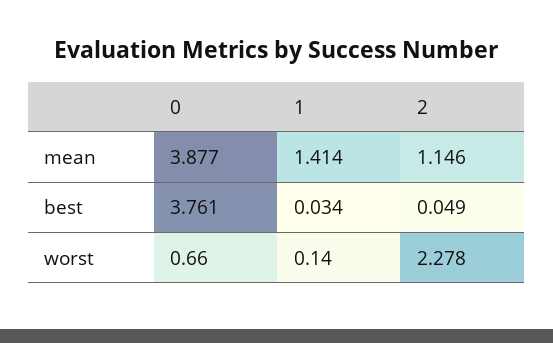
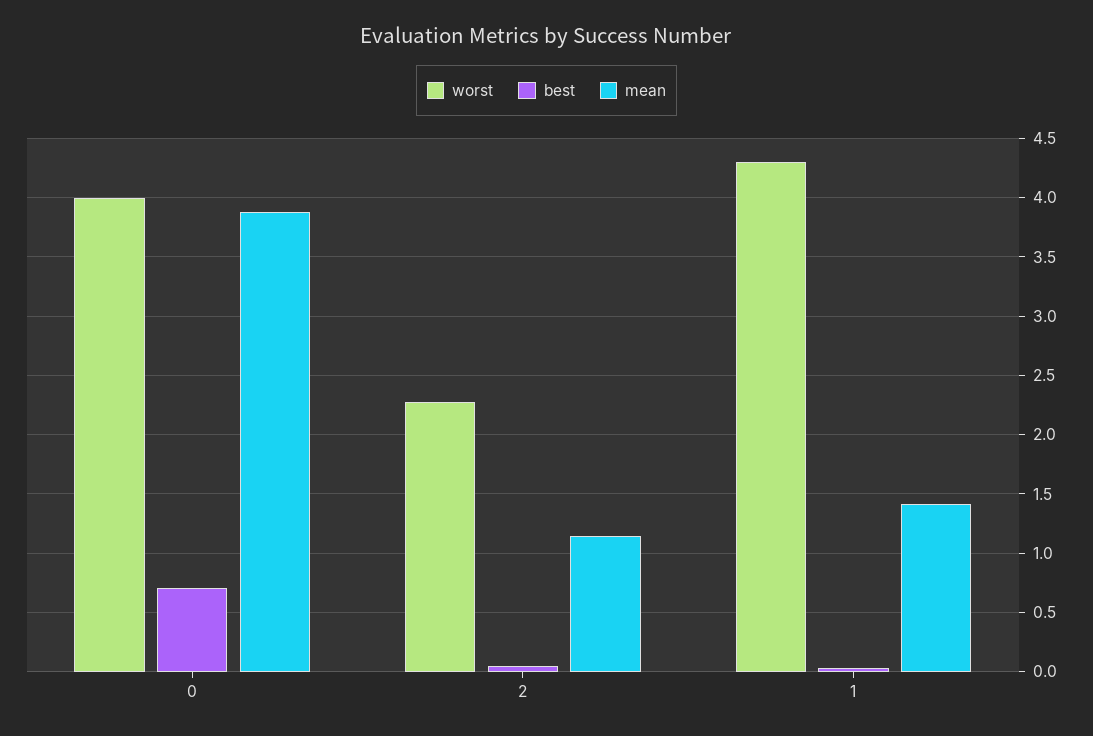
  {
    "mean": {
      "0": 3.877,
      "1": 1.414,
      "2": 1.146
    },
    "best": {
-     "0": 3.761,
+     "0": 0.7,
      "1": 0.034,
      "2": 0.049
    },
    "worst": {
-     "0": 0.66,
+     "0": 4,
-     "1": 0.14,
+     "1": 4.3,
      "2": 2.278
    }
  }

